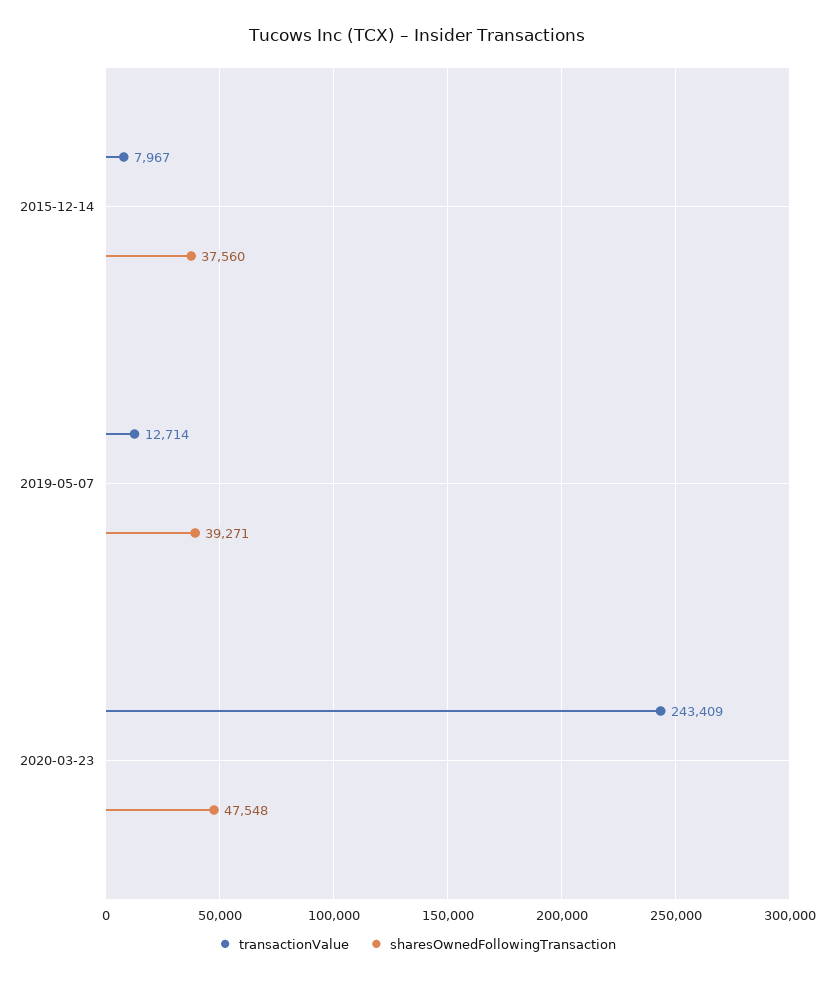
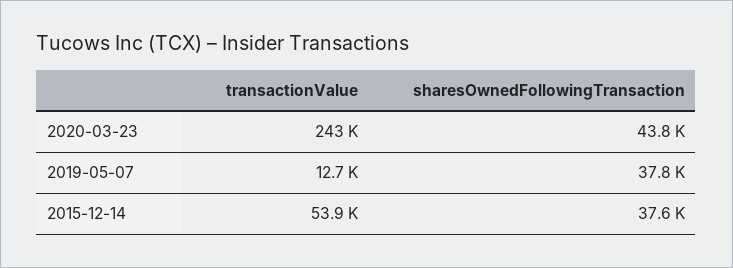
  {
    "transactionValue": {
-     "2015-12-14": 7967,
+     "2015-12-14": 53900,
      "2019-05-07": 12714,
      "2020-03-23": 243409
    },
    "sharesOwnedFollowingTransaction": {
      "2015-12-14": 37560,
-     "2019-05-07": 39271,
+     "2019-05-07": 37800,
-     "2020-03-23": 47548
+     "2020-03-23": 43800
    }
  }

